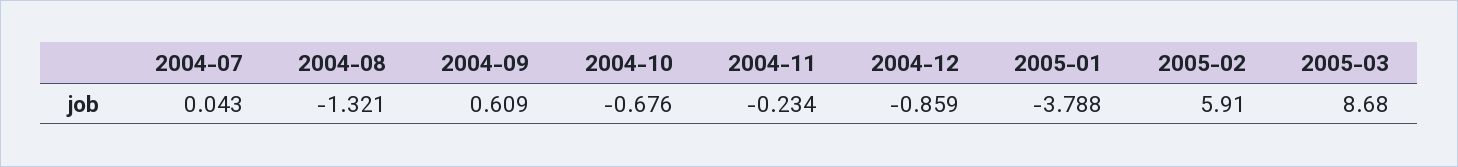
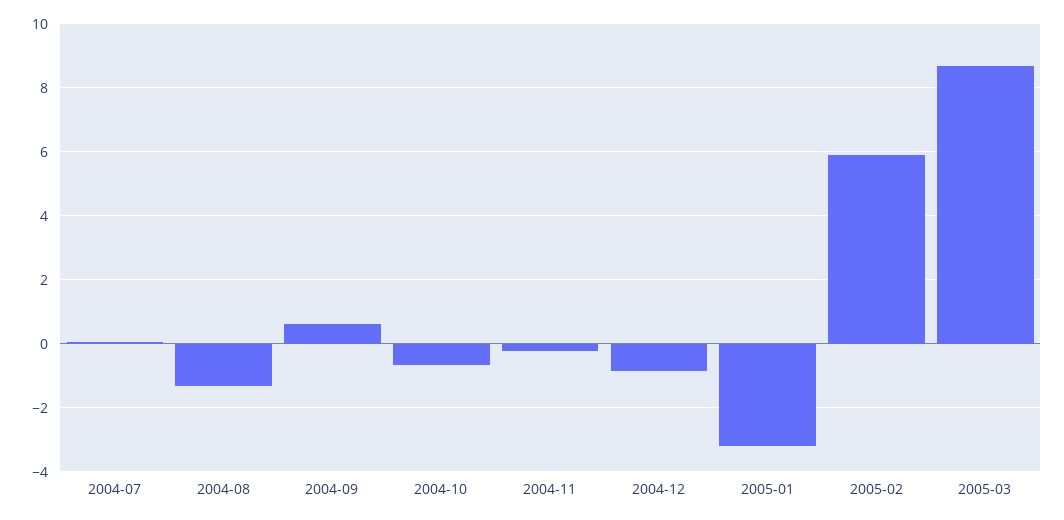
  {
    "2004-07": 0.043,
    "2004-08": -1.321,
    "2004-09": 0.609,
    "2004-10": -0.676,
    "2004-11": -0.234,
    "2004-12": -0.859,
-   "2005-01": -3.788,
+   "2005-01": -3.2,
    "2005-02": 5.91,
    "2005-03": 8.68
  }

